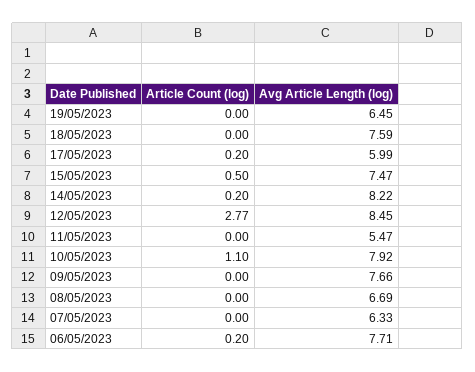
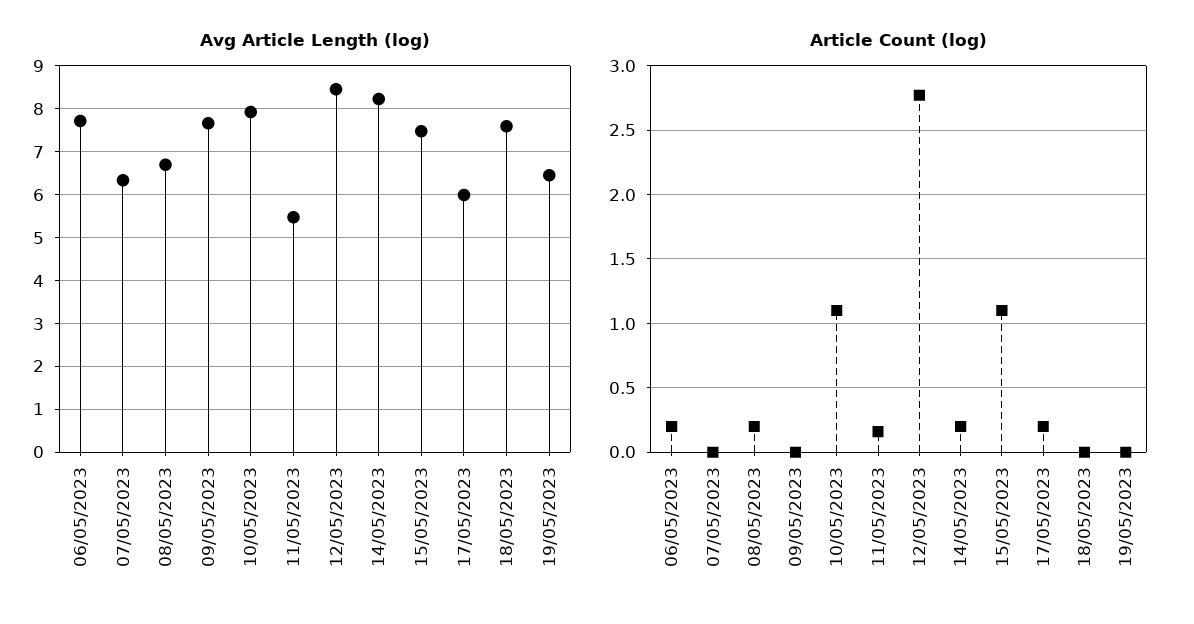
  {
    "Article Count (log)": {
      "19/05/2023": 0,
      "18/05/2023": 0,
      "17/05/2023": 0.2,
-     "15/05/2023": 0.5,
+     "15/05/2023": 1.1,
      "14/05/2023": 0.2,
      "12/05/2023": 2.77,
-     "11/05/2023": 0,
+     "11/05/2023": 0.15,
      "10/05/2023": 1.1,
      "09/05/2023": 0,
-     "08/05/2023": 0,
+     "08/05/2023": 0.2,
      "07/05/2023": 0,
      "06/05/2023": 0.2
    },
    "Avg Article Length (log)": {
      "19/05/2023": 6.45,
      "18/05/2023": 7.59,
      "17/05/2023": 5.99,
      "15/05/2023": 7.47,
      "14/05/2023": 8.22,
      "12/05/2023": 8.45,
      "11/05/2023": 5.47,
      "10/05/2023": 7.92,
      "09/05/2023": 7.66,
      "08/05/2023": 6.69,
      "07/05/2023": 6.33,
      "06/05/2023": 7.71
    }
  }

